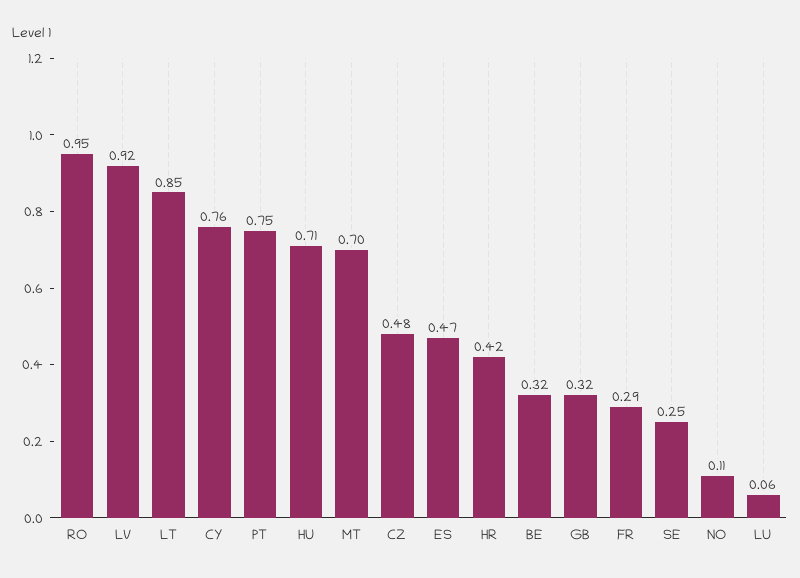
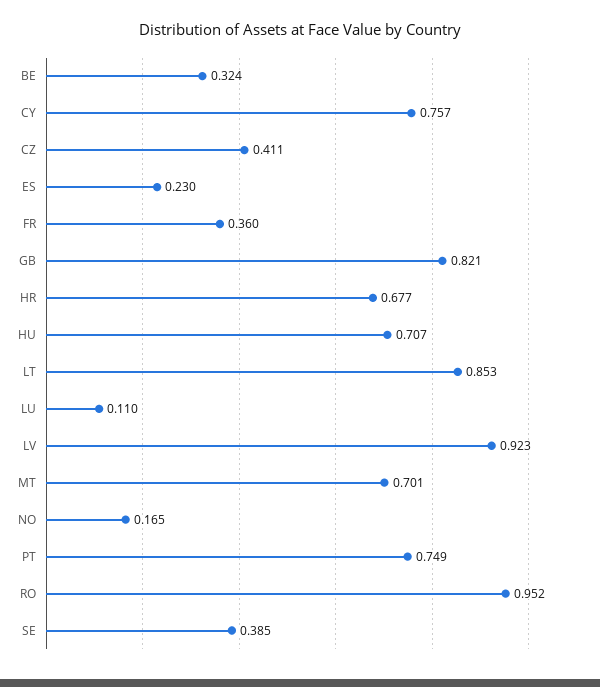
  {
    "RO": 0.952,
    "LV": 0.923,
    "LT": 0.853,
    "CY": 0.757,
    "PT": 0.749,
    "HU": 0.707,
    "MT": 0.701,
-   "CZ": 0.48,
+   "CZ": 0.411,
-   "ES": 0.47,
+   "ES": 0.23,
-   "HR": 0.42,
+   "HR": 0.677,
    "BE": 0.324,
-   "GB": 0.32,
+   "GB": 0.821,
-   "FR": 0.29,
+   "FR": 0.36,
-   "SE": 0.25,
+   "SE": 0.385,
-   "NO": 0.11,
+   "NO": 0.165,
-   "LU": 0.06
+   "LU": 0.11
  }

